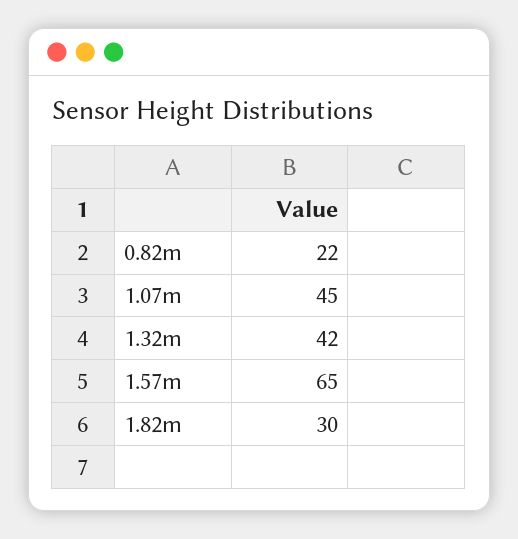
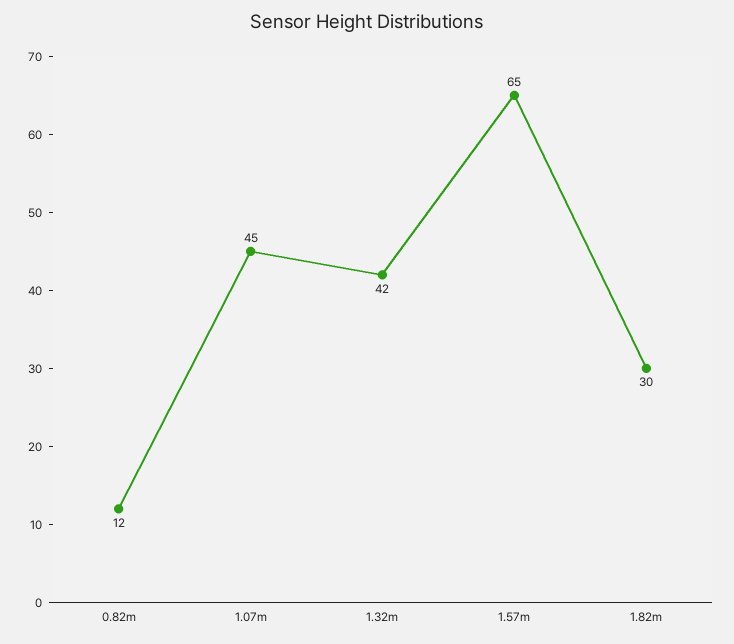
  {
-   "0.82m": 22,
+   "0.82m": 12,
    "1.07m": 45,
    "1.32m": 42,
    "1.57m": 65,
    "1.82m": 30
  }

